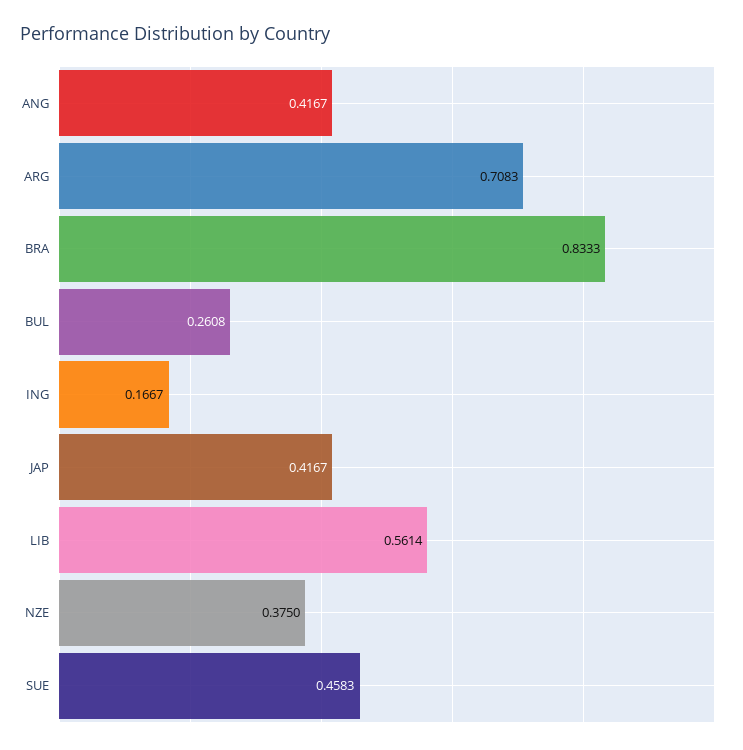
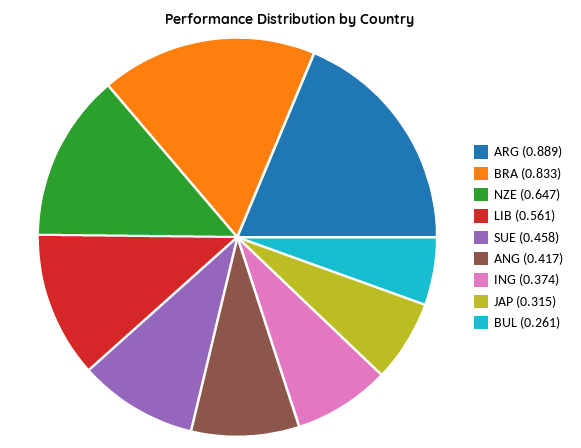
  {
    "ANG": 0.4167,
-   "ARG": 0.7083,
+   "ARG": 0.889,
    "BRA": 0.8333,
    "BUL": 0.2608,
-   "ING": 0.1667,
+   "ING": 0.374,
-   "JAP": 0.4167,
+   "JAP": 0.315,
    "LIB": 0.5614,
-   "NZE": 0.375,
+   "NZE": 0.647,
    "SUE": 0.4583
  }

